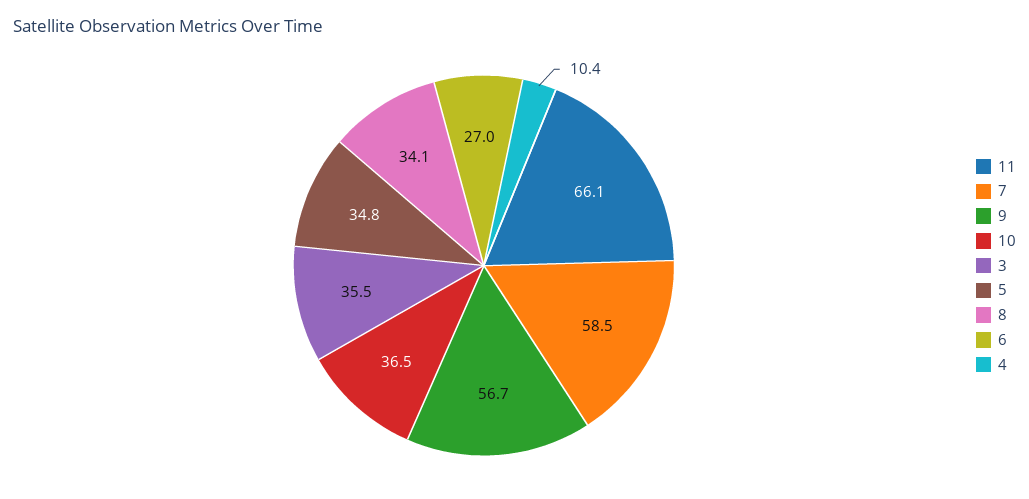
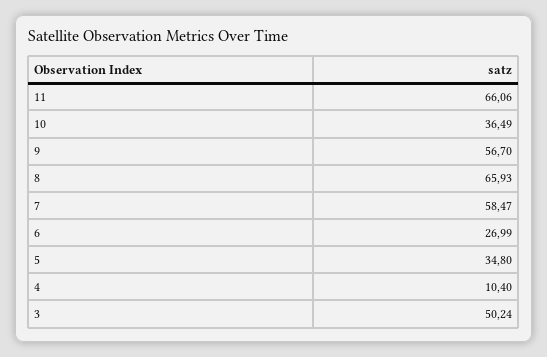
  {
    "11": 66.06,
    "7": 58.47,
    "9": 56.7,
    "10": 36.49,
-   "3": 35.5,
+   "3": 50.24,
    "5": 34.8,
-   "8": 34.1,
+   "8": 65.93,
    "6": 26.99,
    "4": 10.4
  }

